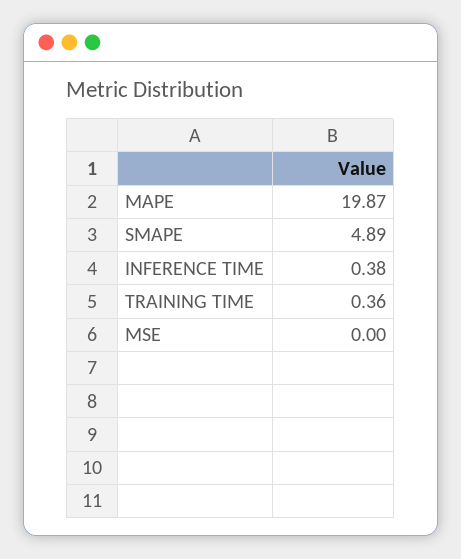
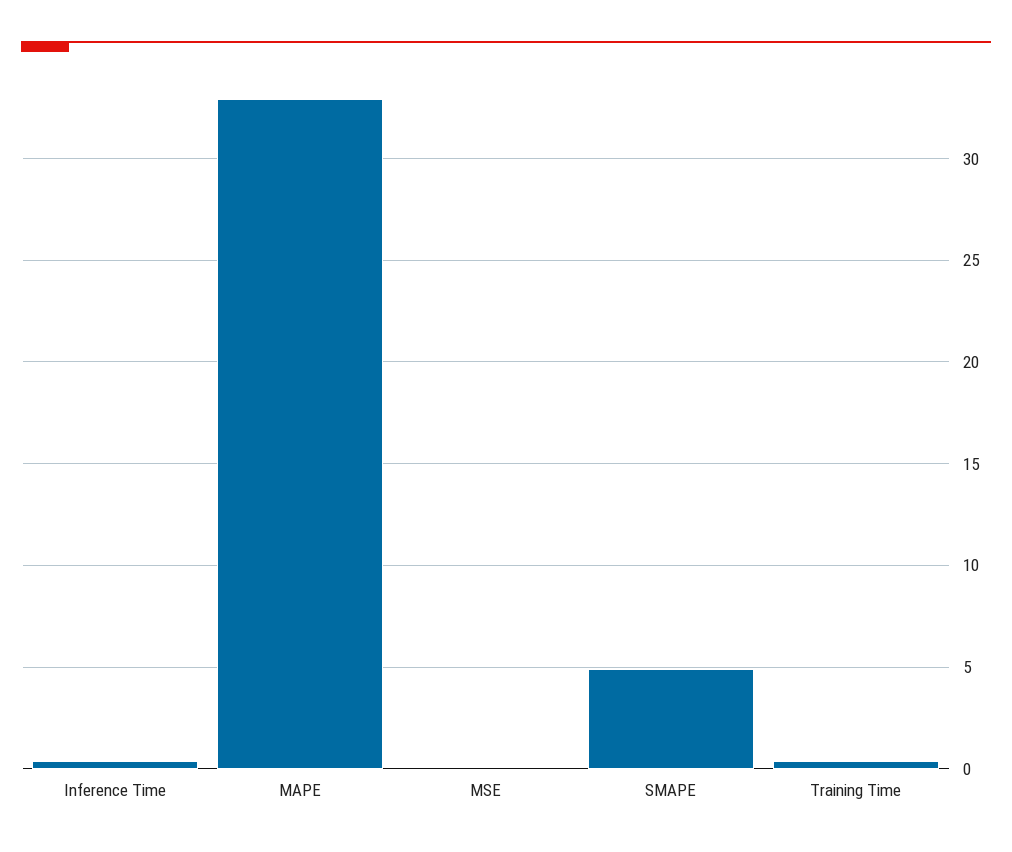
  {
-   "MAPE": 19.87,
+   "MAPE": 33,
    "SMAPE": 4.89,
    "INFERENCE TIME": 0.38,
    "TRAINING TIME": 0.36,
    "MSE": 0
  }

